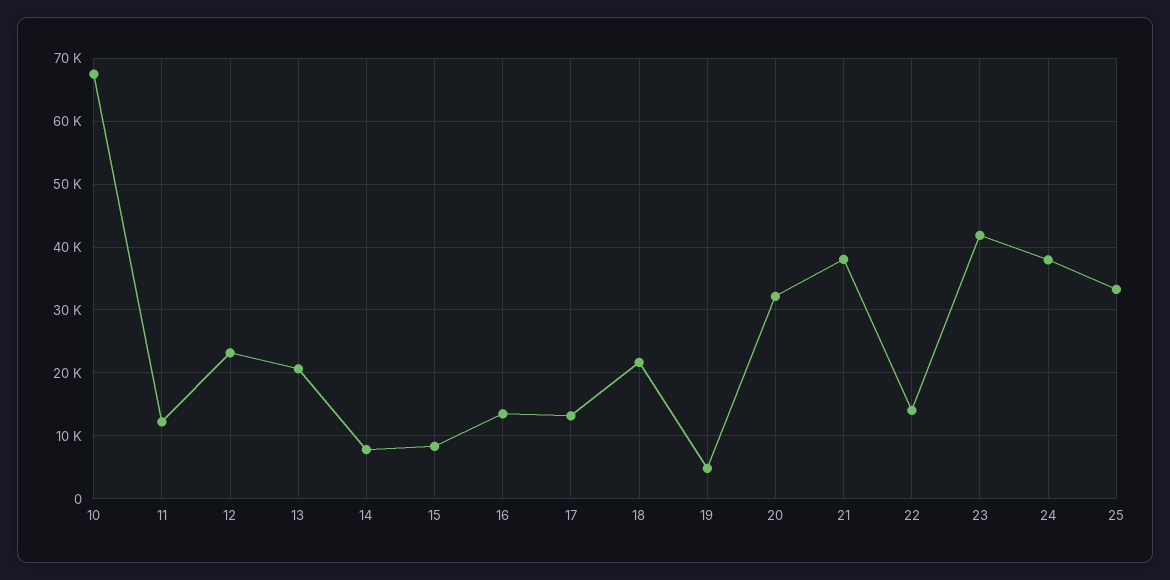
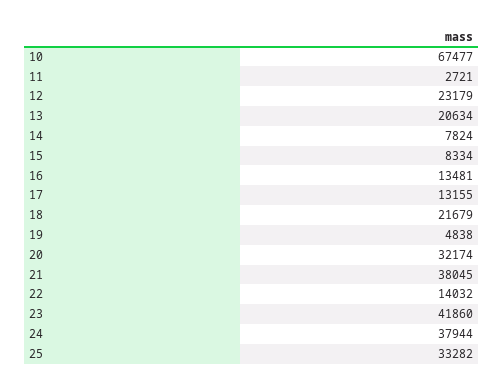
  {
    "10": 67477,
-   "11": 12000,
+   "11": 2721,
    "12": 23179,
    "13": 20634,
    "14": 7824,
    "15": 8334,
    "16": 13481,
    "17": 13155,
    "18": 21679,
    "19": 4838,
    "20": 32174,
    "21": 38045,
    "22": 14032,
    "23": 41860,
    "24": 37944,
    "25": 33282
  }

